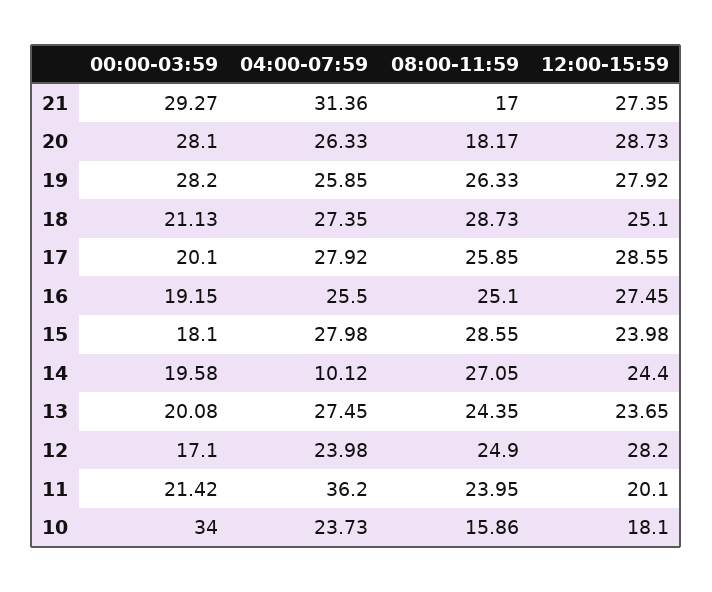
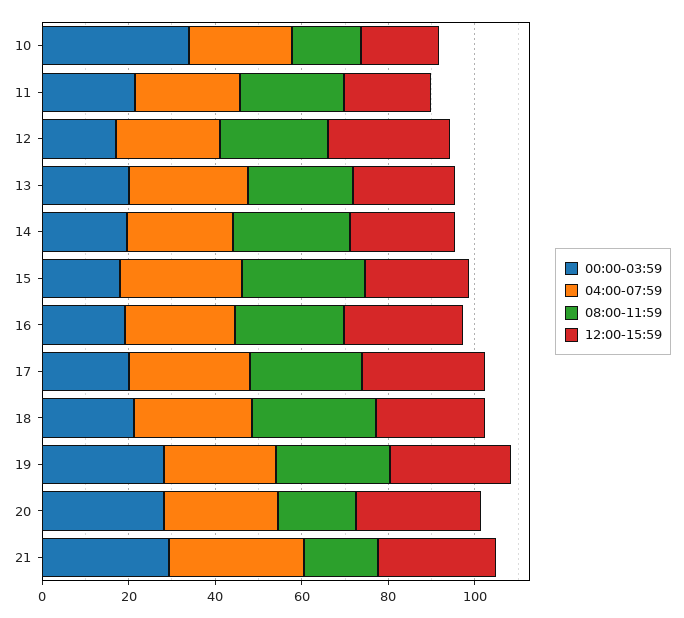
  {
    "00:00-03:59": {
      "21": 29.27,
      "20": 28.1,
      "19": 28.2,
      "18": 21.13,
      "17": 20.1,
      "16": 19.15,
      "15": 18.1,
      "14": 19.58,
      "13": 20.08,
      "12": 17.1,
      "11": 21.42,
      "10": 34
    },
    "04:00-07:59": {
      "21": 31.36,
      "20": 26.33,
      "19": 25.85,
      "18": 27.35,
      "17": 27.92,
      "16": 25.5,
      "15": 27.98,
-     "14": 10.12,
+     "14": 25,
      "13": 27.45,
      "12": 23.98,
-     "11": 36.2,
+     "11": 25,
      "10": 23.73
    },
    "08:00-11:59": {
      "21": 17,
      "20": 18.17,
      "19": 26.33,
      "18": 28.73,
      "17": 25.85,
      "16": 25.1,
      "15": 28.55,
      "14": 27.05,
      "13": 24.35,
      "12": 24.9,
      "11": 23.95,
      "10": 15.86
    },
    "12:00-15:59": {
      "21": 27.35,
      "20": 28.73,
      "19": 27.92,
      "18": 25.1,
      "17": 28.55,
      "16": 27.45,
      "15": 23.98,
      "14": 24.4,
      "13": 23.65,
      "12": 28.2,
      "11": 20.1,
      "10": 18.1
    }
  }

